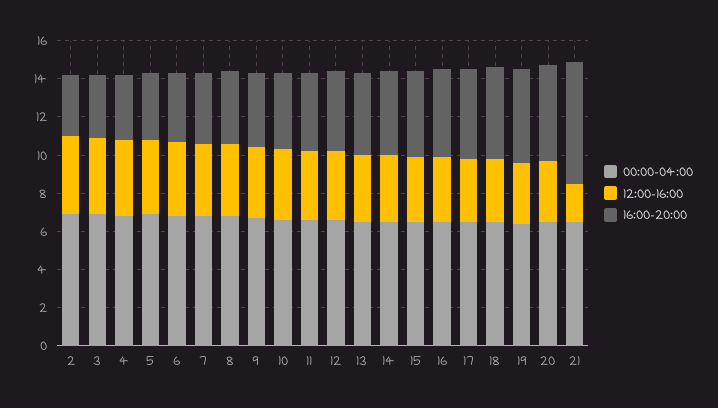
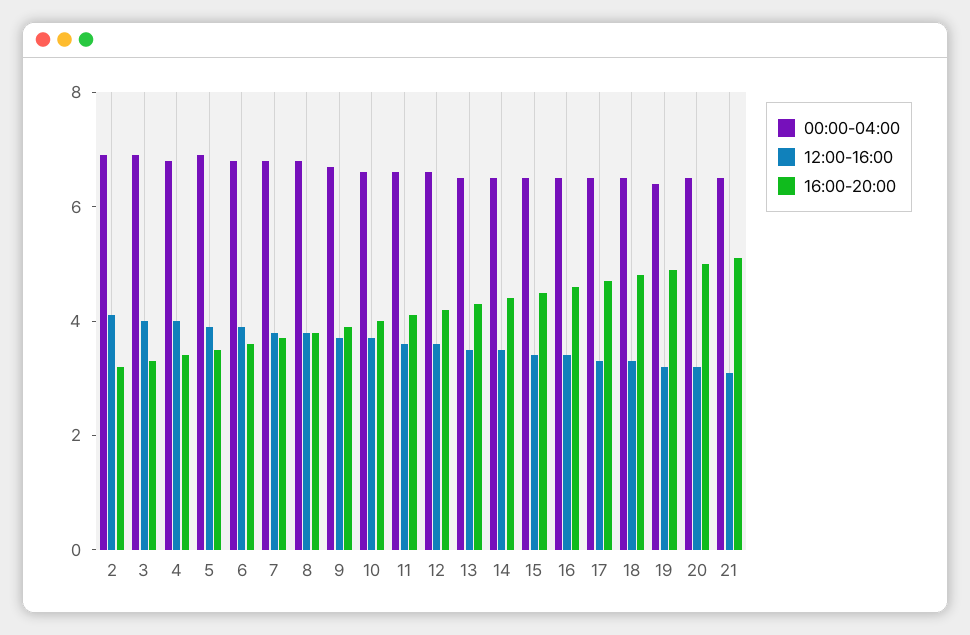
  {
    "00:00-04:00": {
      "2": 7,
      "3": 7,
      "4": 7,
      "5": 7,
      "6": 7,
      "7": 7,
      "8": 7,
      "9": 6.5,
      "10": 6.5,
      "11": 6.5,
      "12": 6.5,
      "13": 6.5,
      "14": 6.5,
      "15": 6.5,
      "16": 6.5,
      "17": 6.5,
      "18": 6.5,
      "19": 6.5,
      "20": 6.5,
      "21": 6.5
    },
    "12:00-16:00": {
      "2": 4,
      "3": 4,
      "4": 4,
      "5": 4,
      "6": 4,
      "7": 4,
      "8": 4,
      "9": 3.5,
      "10": 3.5,
      "11": 3.5,
      "12": 3.5,
      "13": 3.5,
      "14": 3.5,
      "15": 3.5,
      "16": 3.5,
      "17": 3.5,
      "18": 3.5,
      "19": 3,
      "20": 3,
-     "21": 2
+     "21": 3
    },
    "16:00-20:00": {
      "2": 3,
      "3": 3.5,
      "4": 3.5,
      "5": 3.5,
      "6": 3.5,
      "7": 3.5,
      "8": 4,
      "9": 4,
      "10": 4,
      "11": 4,
      "12": 4,
      "13": 4.5,
      "14": 4.5,
      "15": 4.5,
      "16": 4.5,
      "17": 4.5,
      "18": 5,
      "19": 5,
      "20": 5,
-     "21": 6.5
+     "21": 5
    }
  }

